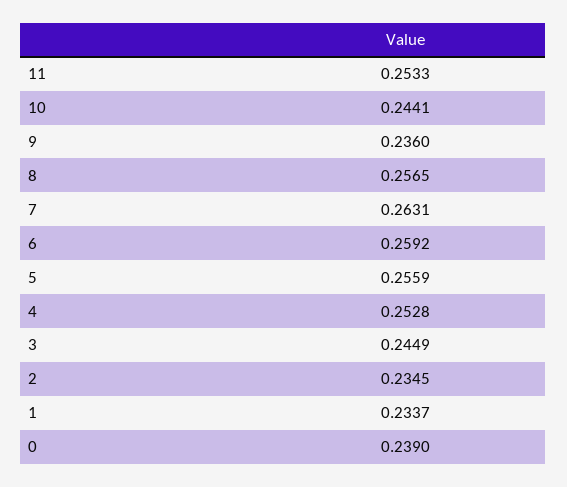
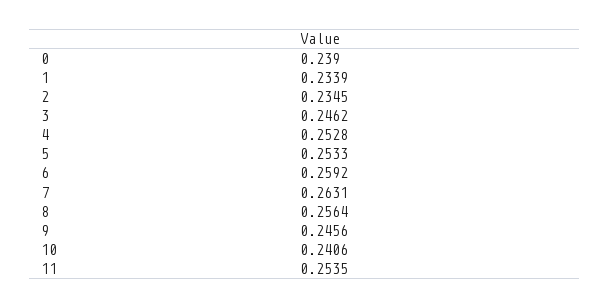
  {
-   "11": 0.2533,
+   "11": 0.2535,
-   "10": 0.2441,
+   "10": 0.2406,
-   "9": 0.236,
+   "9": 0.2456,
-   "8": 0.2565,
+   "8": 0.2564,
    "7": 0.2631,
    "6": 0.2592,
-   "5": 0.2559,
+   "5": 0.2533,
    "4": 0.2528,
-   "3": 0.2449,
+   "3": 0.2462,
    "2": 0.2345,
-   "1": 0.2337,
+   "1": 0.2339,
    "0": 0.239
  }

